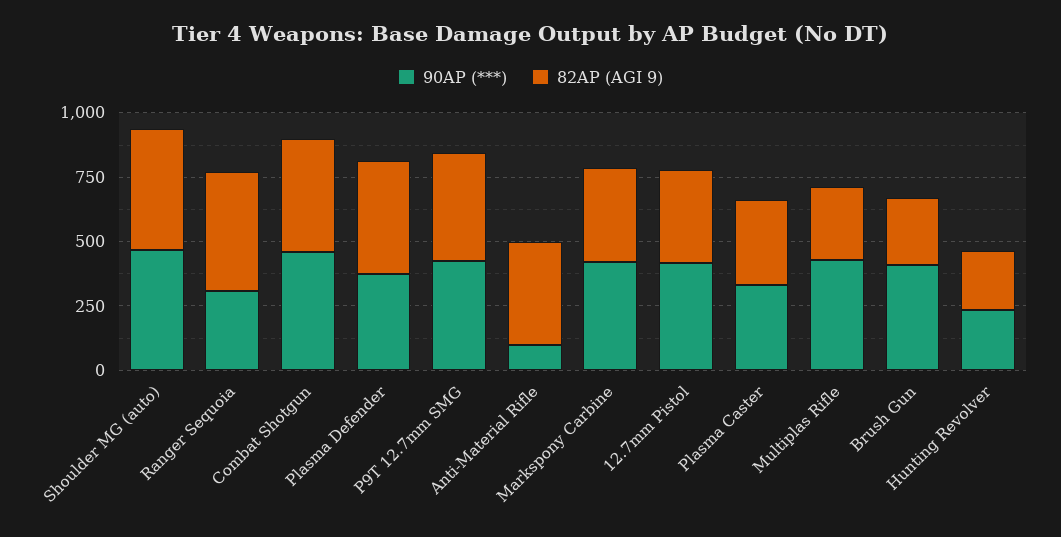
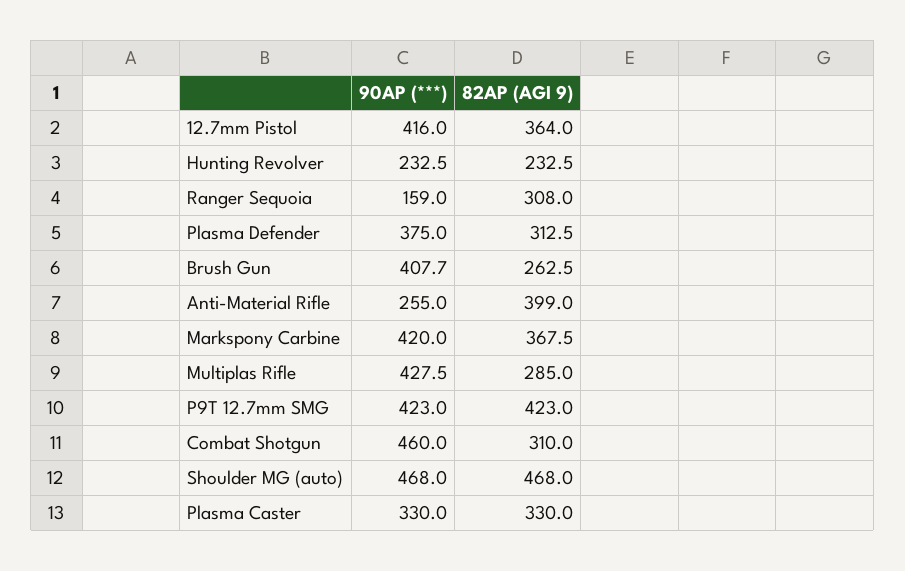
  {
    "90AP (***)": {
      "Shoulder MG (auto)": 468,
-     "Ranger Sequoia": 300,
+     "Ranger Sequoia": 159,
      "Combat Shotgun": 460,
      "Plasma Defender": 375,
      "P9T 12.7mm SMG": 423,
-     "Anti-Material Rifle": 100,
+     "Anti-Material Rifle": 255,
      "Markspony Carbine": 420,
      "12.7mm Pistol": 416,
      "Plasma Caster": 330,
      "Multiplas Rifle": 427.5,
      "Brush Gun": 407.7,
      "Hunting Revolver": 232.5
    },
    "82AP (AGI 9)": {
      "Shoulder MG (auto)": 468,
-     "Ranger Sequoia": 450,
+     "Ranger Sequoia": 308,
-     "Combat Shotgun": 450,
+     "Combat Shotgun": 310,
-     "Plasma Defender": 450,
+     "Plasma Defender": 312.5,
      "P9T 12.7mm SMG": 423,
      "Anti-Material Rifle": 399,
      "Markspony Carbine": 367.5,
      "12.7mm Pistol": 364,
      "Plasma Caster": 330,
      "Multiplas Rifle": 285,
      "Brush Gun": 262.5,
      "Hunting Revolver": 232.5
    }
  }

